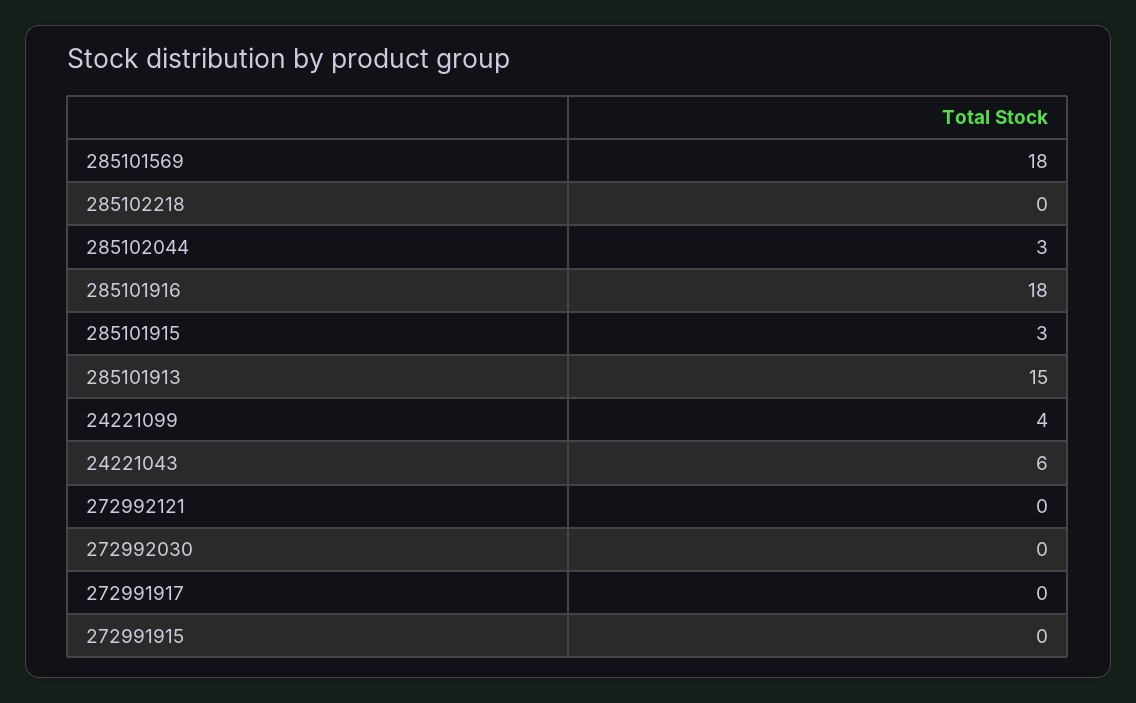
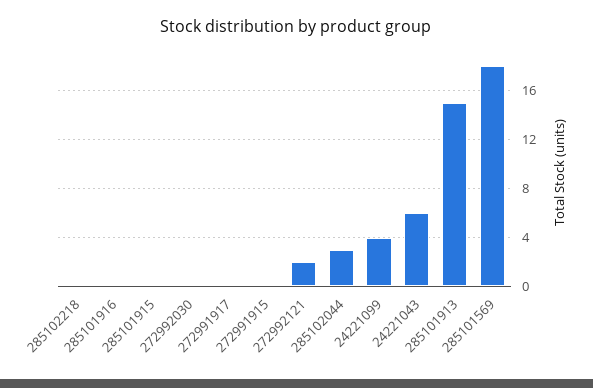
  {
    "285101569": 18,
    "285102218": 0,
    "285102044": 3,
-   "285101916": 18,
+   "285101916": 0,
-   "285101915": 3,
+   "285101915": 0,
    "285101913": 15,
    "24221099": 4,
    "24221043": 6,
-   "272992121": 0,
+   "272992121": 2,
    "272992030": 0,
    "272991917": 0,
    "272991915": 0
  }

